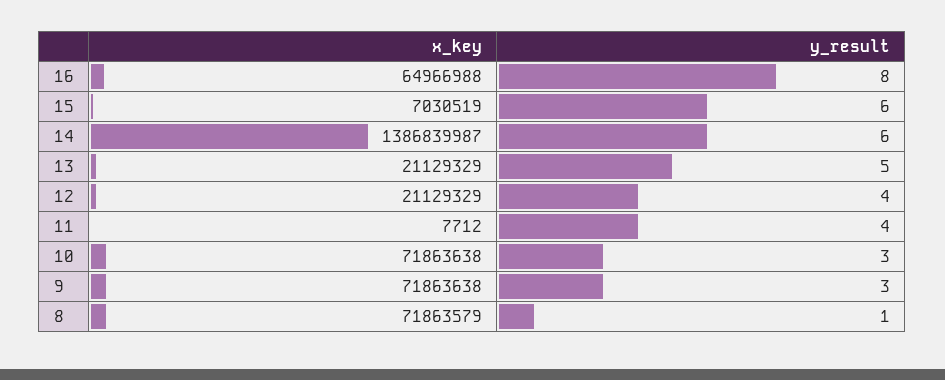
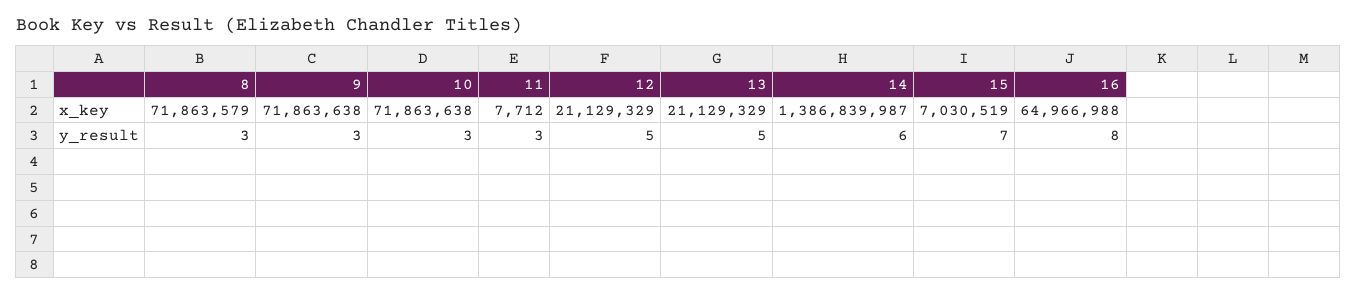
  {
    "x_key": {
      "16": 64966988,
      "15": 7030519,
      "14": 1386839987,
      "13": 21129329,
      "12": 21129329,
      "11": 7712,
      "10": 71863638,
      "9": 71863638,
      "8": 71863579
    },
    "y_result": {
      "16": 8,
-     "15": 6,
+     "15": 7,
      "14": 6,
      "13": 5,
-     "12": 4,
+     "12": 5,
-     "11": 4,
+     "11": 3,
      "10": 3,
      "9": 3,
-     "8": 1
+     "8": 3
    }
  }

